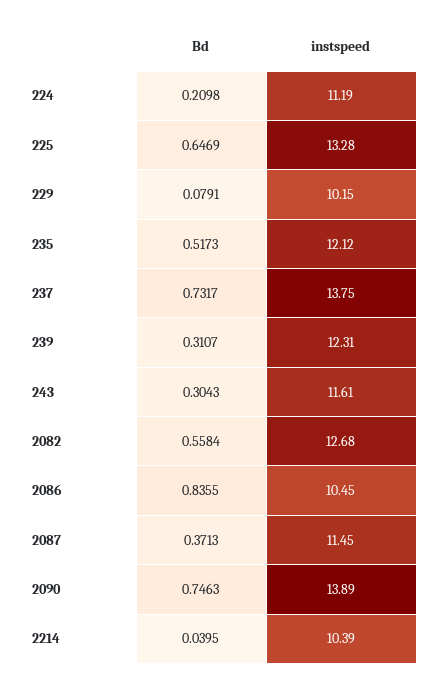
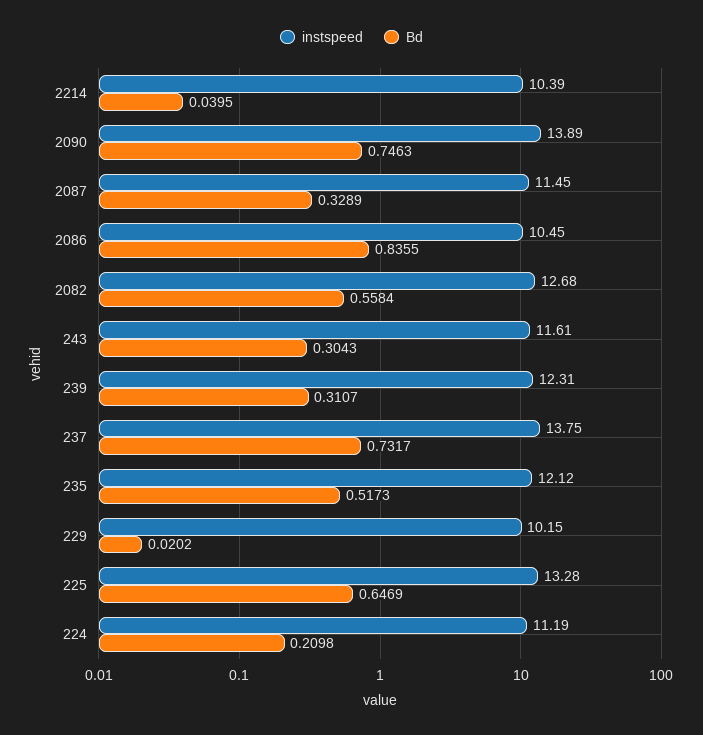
  {
    "Bd": {
      "224": 0.2098,
      "225": 0.6469,
-     "229": 0.0791,
+     "229": 0.0202,
      "235": 0.5173,
      "237": 0.7317,
      "239": 0.3107,
      "243": 0.3043,
      "2082": 0.5584,
      "2086": 0.8355,
-     "2087": 0.3713,
+     "2087": 0.3289,
      "2090": 0.7463,
      "2214": 0.0395
    },
    "instspeed": {
      "224": 11.19,
      "225": 13.28,
      "229": 10.15,
      "235": 12.12,
      "237": 13.75,
      "239": 12.31,
      "243": 11.61,
      "2082": 12.68,
      "2086": 10.45,
      "2087": 11.45,
      "2090": 13.89,
      "2214": 10.39
    }
  }

